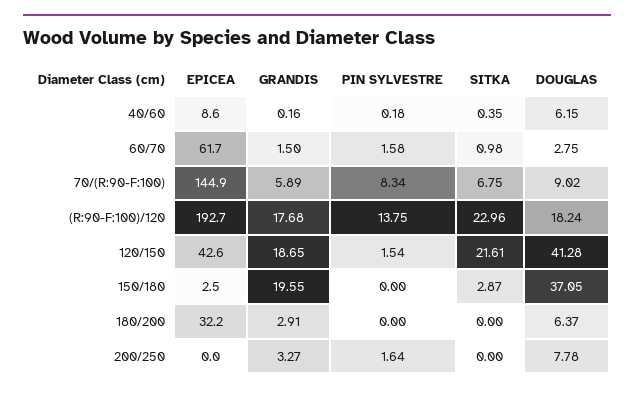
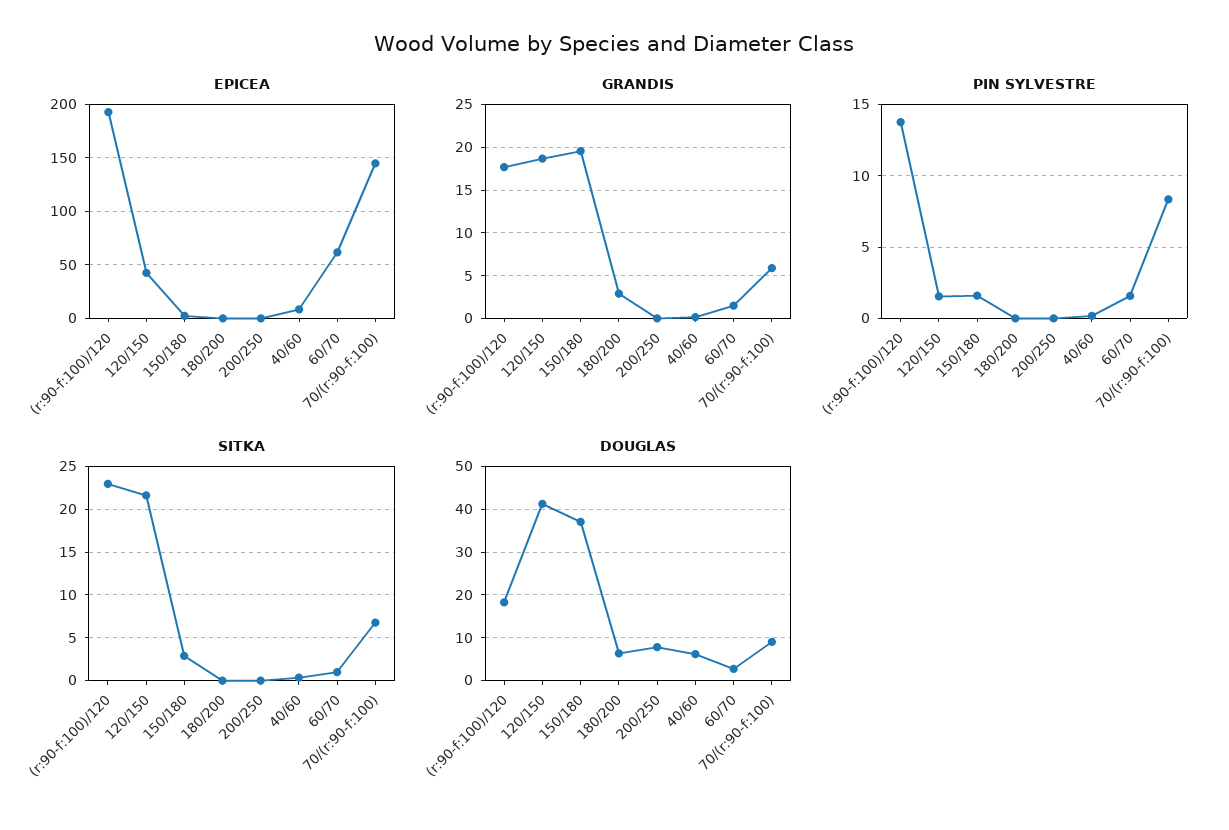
  {
    "EPICEA": {
      "40/60": 8.6,
      "60/70": 61.7,
      "70/(R:90-F:100)": 144.9,
      "(R:90-F:100)/120": 192.7,
      "120/150": 42.6,
      "150/180": 2.5,
-     "180/200": 32.2,
+     "180/200": 0,
      "200/250": 0
    },
    "GRANDIS": {
      "40/60": 0.16,
      "60/70": 1.5,
      "70/(R:90-F:100)": 5.89,
      "(R:90-F:100)/120": 17.68,
      "120/150": 18.65,
      "150/180": 19.55,
      "180/200": 2.91,
-     "200/250": 3.27
+     "200/250": 0
    },
    "PIN SYLVESTRE": {
      "40/60": 0.18,
      "60/70": 1.58,
      "70/(R:90-F:100)": 8.34,
      "(R:90-F:100)/120": 13.75,
      "120/150": 1.54,
-     "150/180": 0,
+     "150/180": 1.5,
      "180/200": 0,
-     "200/250": 1.64
+     "200/250": 0
    },
    "SITKA": {
      "40/60": 0.35,
      "60/70": 0.98,
      "70/(R:90-F:100)": 6.75,
      "(R:90-F:100)/120": 22.96,
      "120/150": 21.61,
      "150/180": 2.87,
      "180/200": 0,
      "200/250": 0
    },
    "DOUGLAS": {
      "40/60": 6.15,
      "60/70": 2.75,
      "70/(R:90-F:100)": 9.02,
      "(R:90-F:100)/120": 18.24,
      "120/150": 41.28,
      "150/180": 37.05,
      "180/200": 6.37,
      "200/250": 7.78
    }
  }

